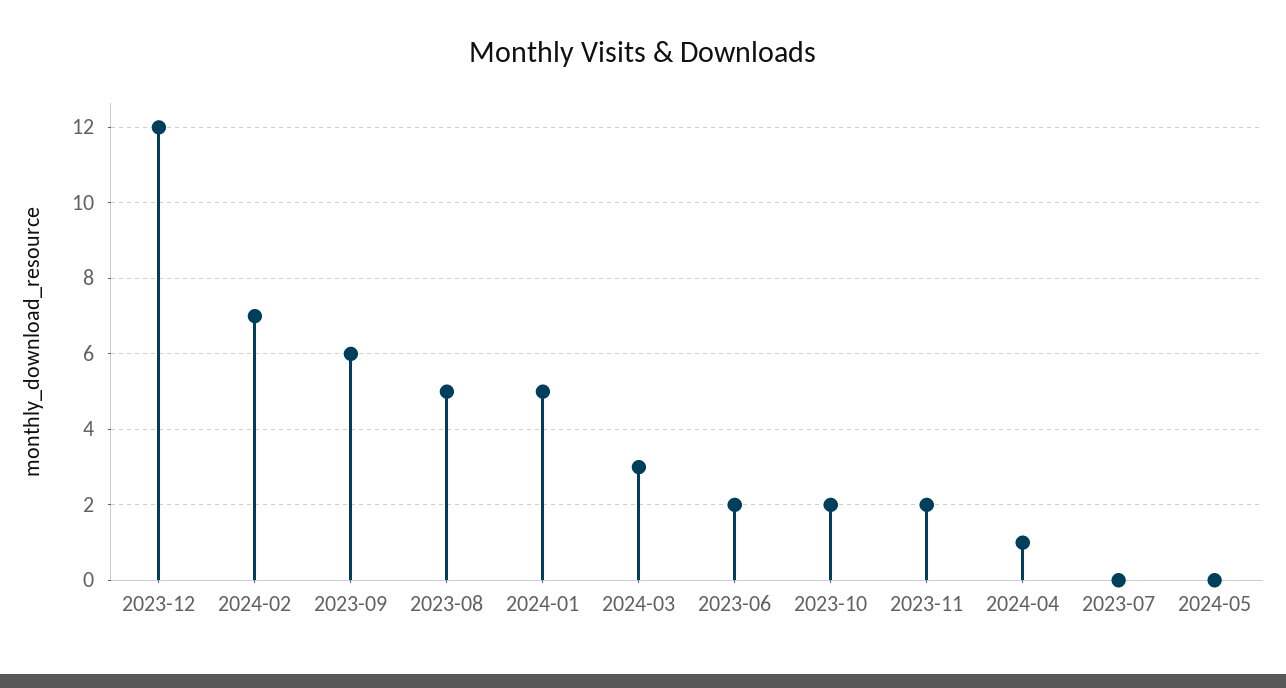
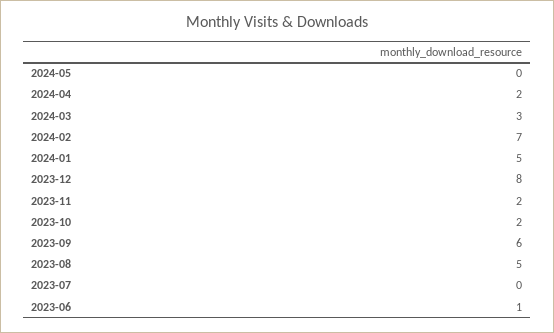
  {
-   "2023-12": 12,
+   "2023-12": 8,
    "2024-02": 7,
    "2023-09": 6,
    "2023-08": 5,
    "2024-01": 5,
    "2024-03": 3,
-   "2023-06": 2,
+   "2023-06": 1,
    "2023-10": 2,
    "2023-11": 2,
-   "2024-04": 1,
+   "2024-04": 2,
    "2023-07": 0,
    "2024-05": 0
  }

